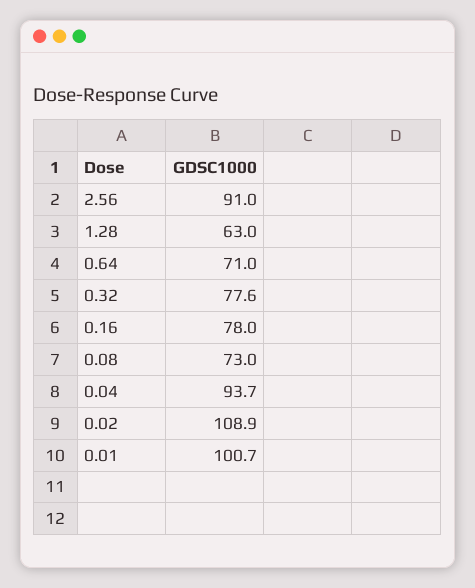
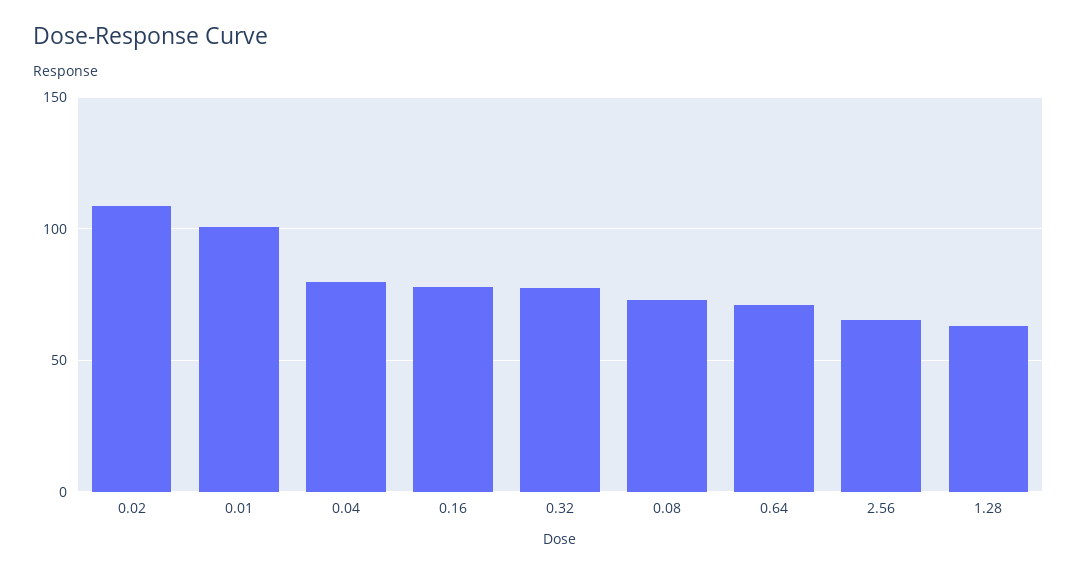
  {
-   "2.56": 91,
+   "2.56": 65,
    "1.28": 63,
    "0.64": 71,
    "0.32": 77.6,
    "0.16": 78,
    "0.08": 73,
-   "0.04": 93.7,
+   "0.04": 80,
    "0.02": 108.9,
    "0.01": 100.7
  }

